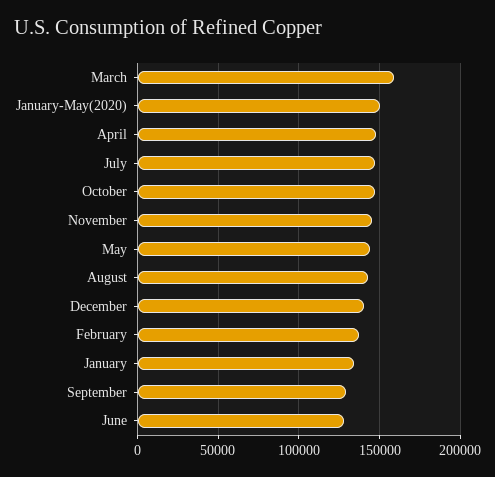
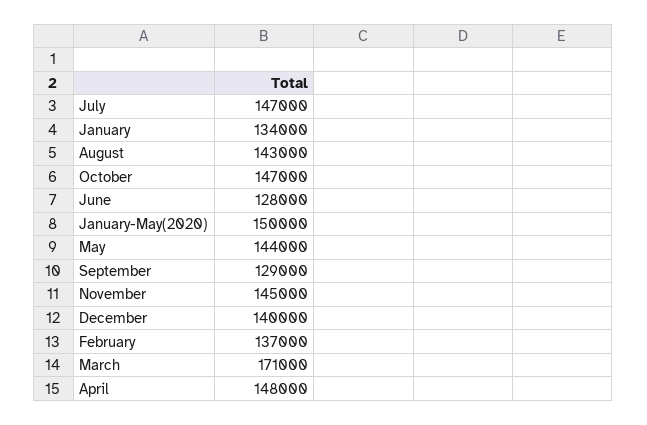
  {
-   "March": 160000,
+   "March": 171000,
    "January-May(2020)": 150000,
    "April": 148000,
    "July": 147000,
    "October": 147000,
    "November": 145000,
    "May": 144000,
    "August": 143000,
    "December": 140000,
    "February": 137000,
    "January": 134000,
    "September": 129000,
    "June": 128000
  }

